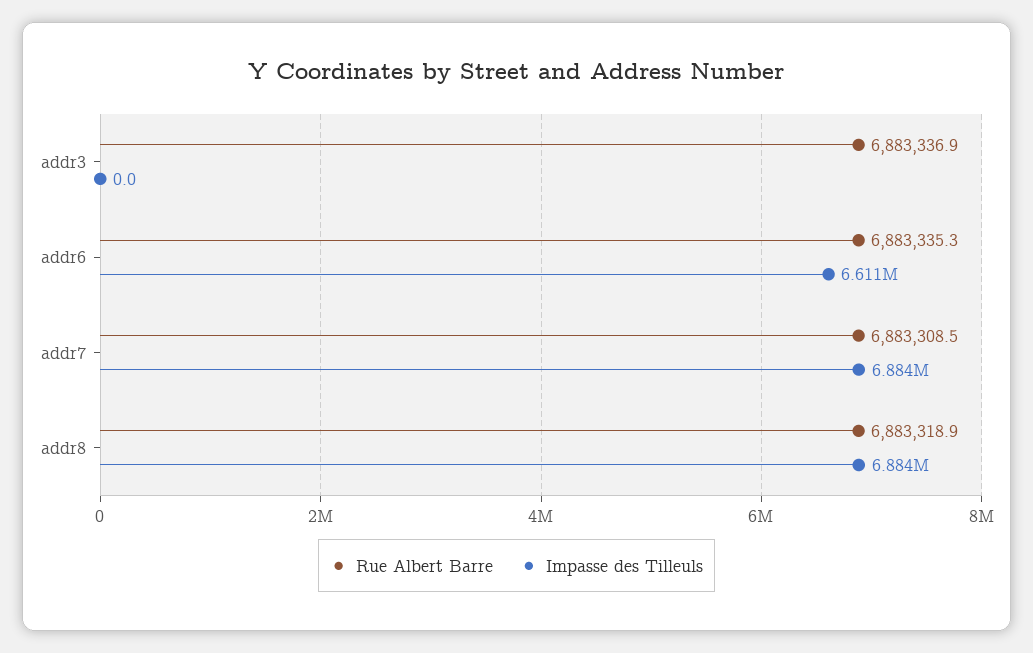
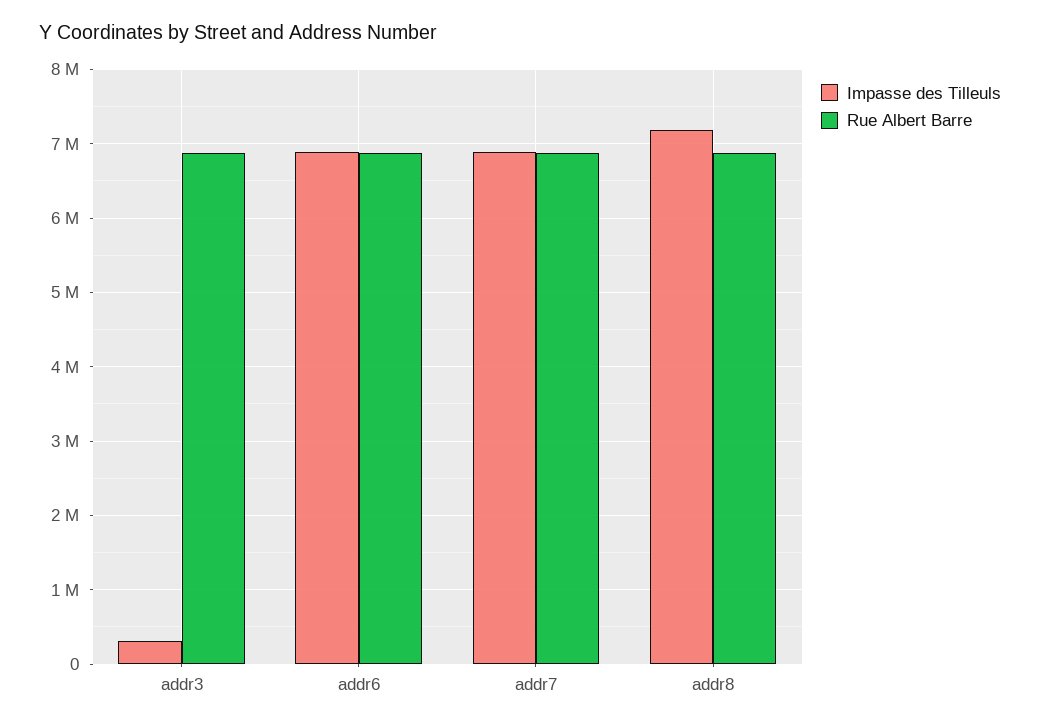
  {
    "Rue Albert Barre": {
      "addr3": 6883336.9,
      "addr6": 6883335.3,
      "addr7": 6883308.5,
      "addr8": 6883318.9
    },
    "Impasse des Tilleuls": {
-     "addr3": 0,
+     "addr3": 300000,
-     "addr6": 6611000,
+     "addr6": 6900000,
      "addr7": 6884000,
-     "addr8": 6884000
+     "addr8": 7200000
    }
  }

